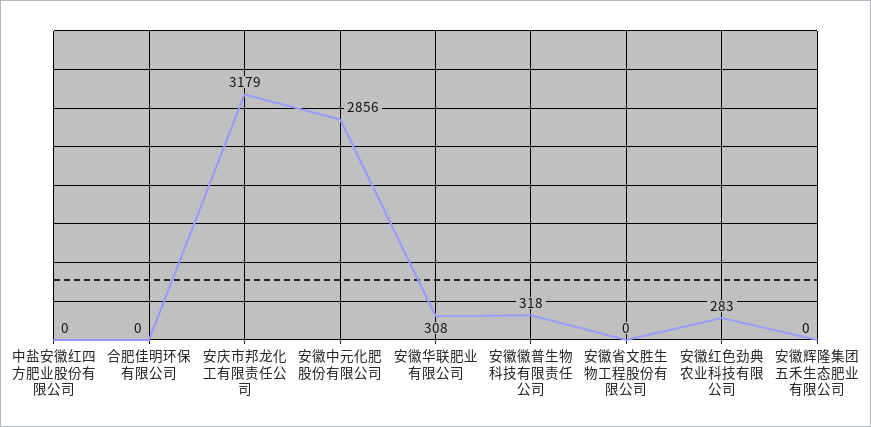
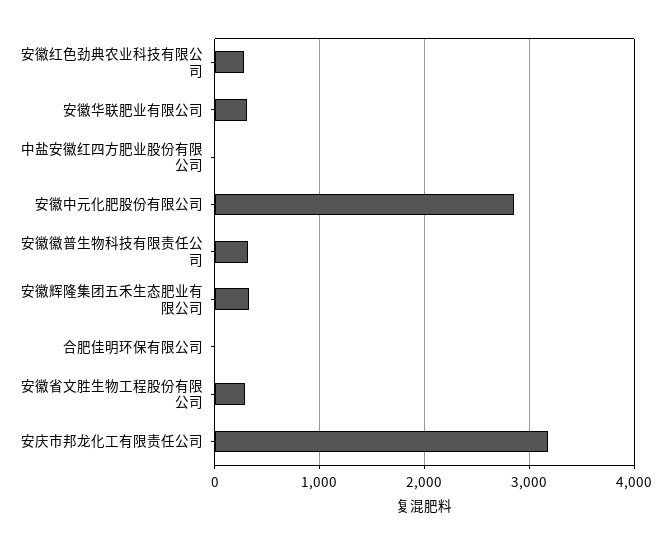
  {
    "中盐安徽红四方肥业股份有限公司": 0,
    "合肥佳明环保有限公司": 0,
    "安庆市邦龙化工有限责任公司": 3179,
    "安徽中元化肥股份有限公司": 2856,
    "安徽华联肥业有限公司": 308,
    "安徽徽普生物科技有限责任公司": 318,
-   "安徽省文胜生物工程股份有限公司": 0,
+   "安徽省文胜生物工程股份有限公司": 300,
    "安徽红色劲典农业科技有限公司": 283,
-   "安徽辉隆集团五禾生态肥业有限公司": 0
+   "安徽辉隆集团五禾生态肥业有限公司": 300
  }

